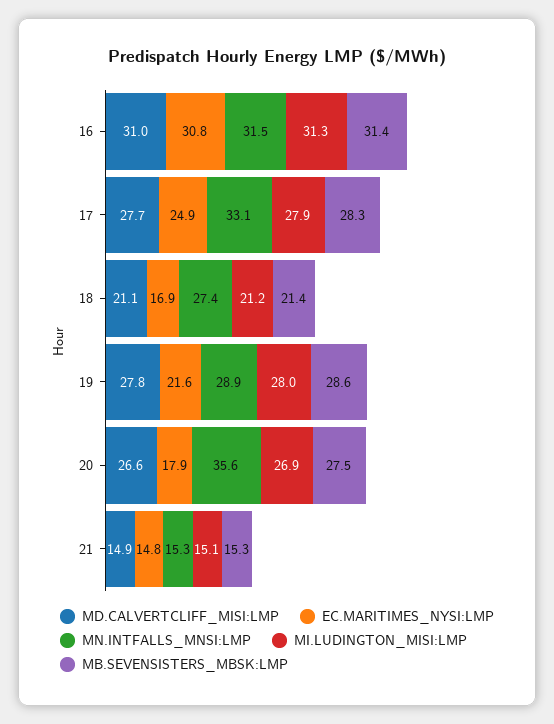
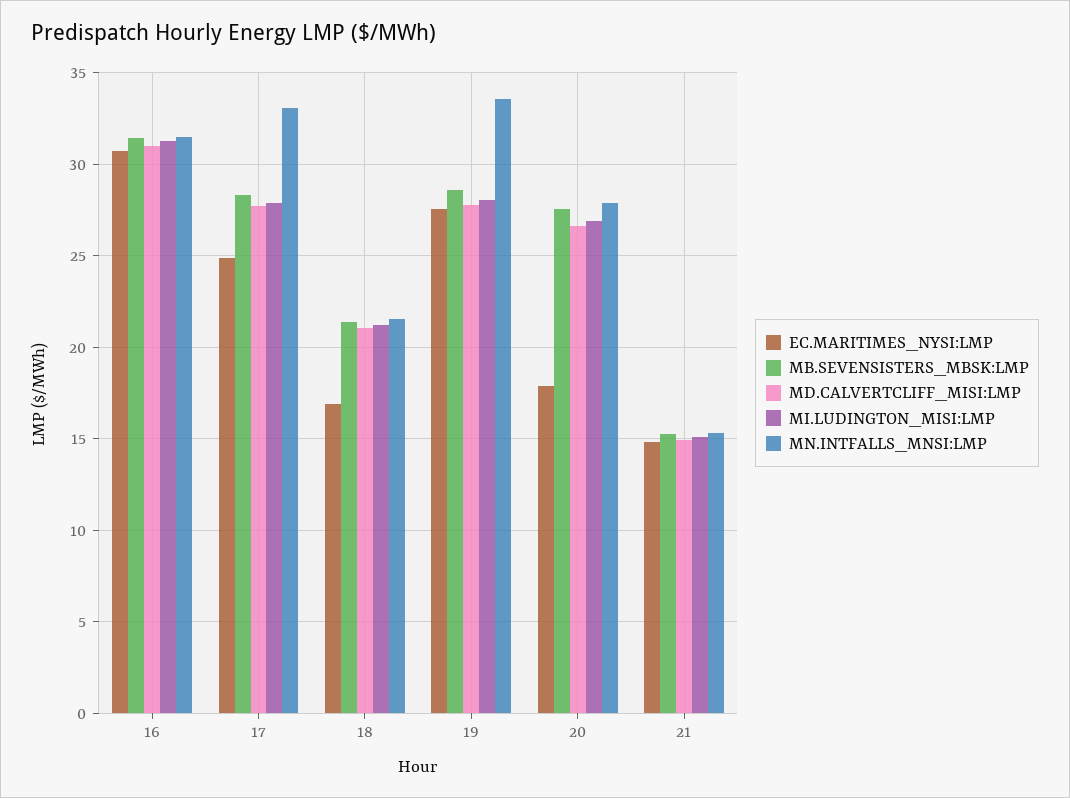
  {
    "MD.CALVERTCLIFF_MISI:LMP": {
      "16": 31,
      "17": 27.7,
      "18": 21.1,
      "19": 27.8,
      "20": 26.6,
      "21": 14.9
    },
    "EC.MARITIMES_NYSI:LMP": {
      "16": 30.8,
      "17": 24.9,
      "18": 16.9,
-     "19": 21.6,
+     "19": 27.5,
      "20": 17.9,
      "21": 14.8
    },
    "MN.INTFALLS_MNSI:LMP": {
      "16": 31.5,
      "17": 33.1,
-     "18": 27.4,
+     "18": 21.5,
-     "19": 28.9,
+     "19": 33.5,
-     "20": 35.6,
+     "20": 28,
      "21": 15.3
    },
    "MI.LUDINGTON_MISI:LMP": {
      "16": 31.3,
      "17": 27.9,
      "18": 21.2,
      "19": 28,
      "20": 26.9,
      "21": 15.1
    },
    "MB.SEVENSISTERS_MBSK:LMP": {
      "16": 31.4,
      "17": 28.3,
      "18": 21.4,
      "19": 28.6,
      "20": 27.5,
      "21": 15.3
    }
  }

